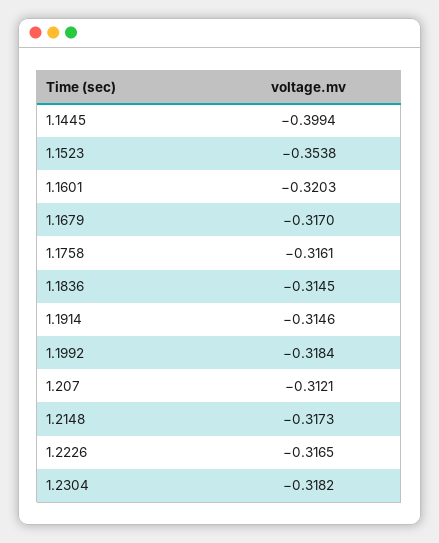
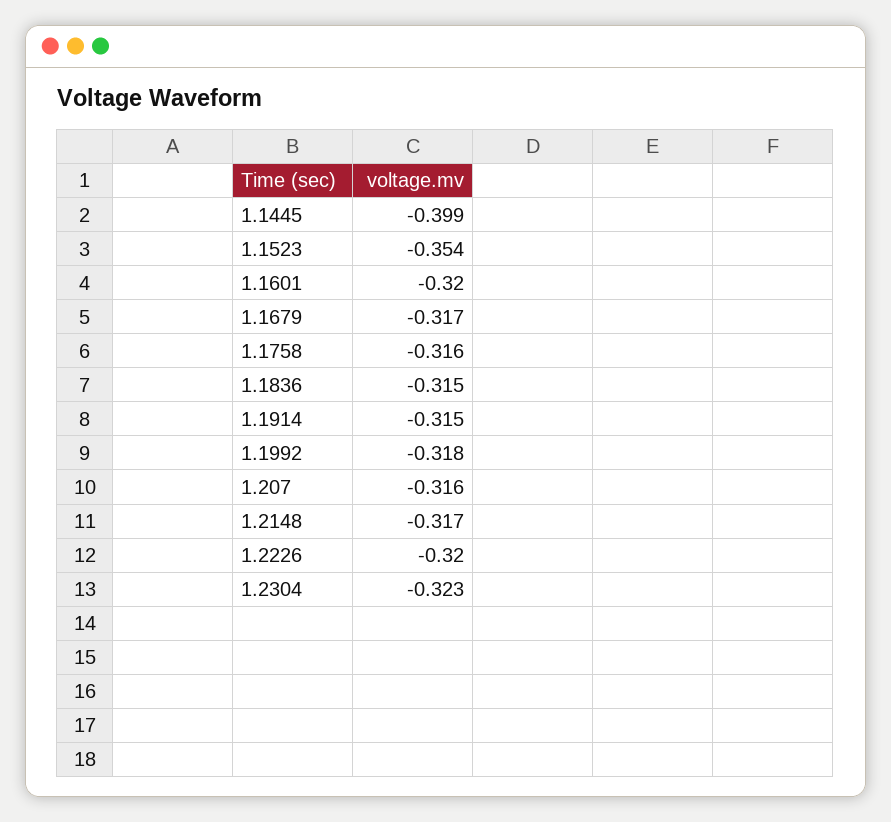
  {
    "1.1445": -0.3994,
    "1.1523": -0.3538,
    "1.1601": -0.3203,
    "1.1679": -0.317,
    "1.1758": -0.3161,
    "1.1836": -0.3145,
    "1.1914": -0.3146,
    "1.1992": -0.3184,
-   "1.207": -0.3121,
+   "1.207": -0.316,
    "1.2148": -0.3173,
-   "1.2226": -0.3165,
+   "1.2226": -0.32,
-   "1.2304": -0.3182
+   "1.2304": -0.323
  }

